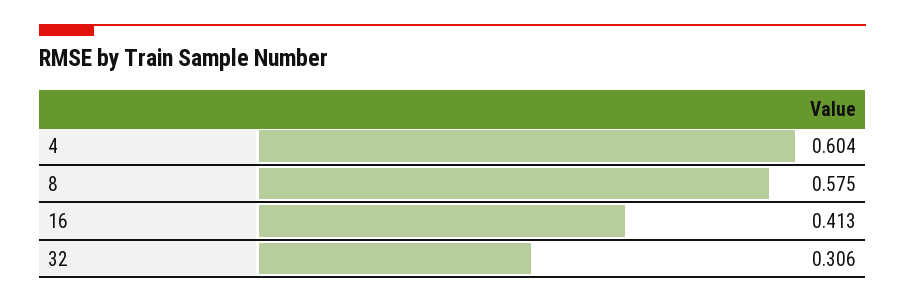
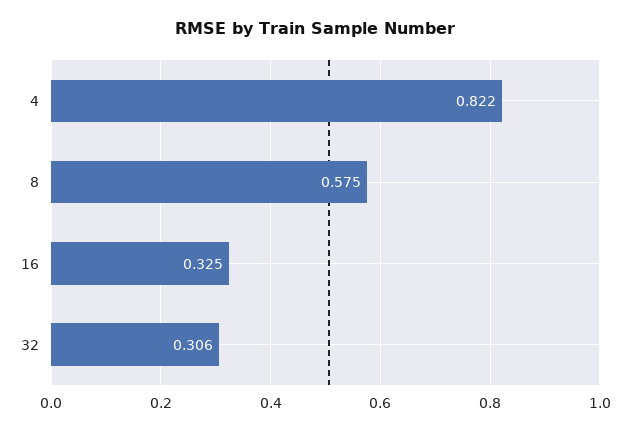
  {
-   "4": 0.604,
+   "4": 0.822,
    "8": 0.575,
-   "16": 0.413,
+   "16": 0.325,
    "32": 0.306
  }

